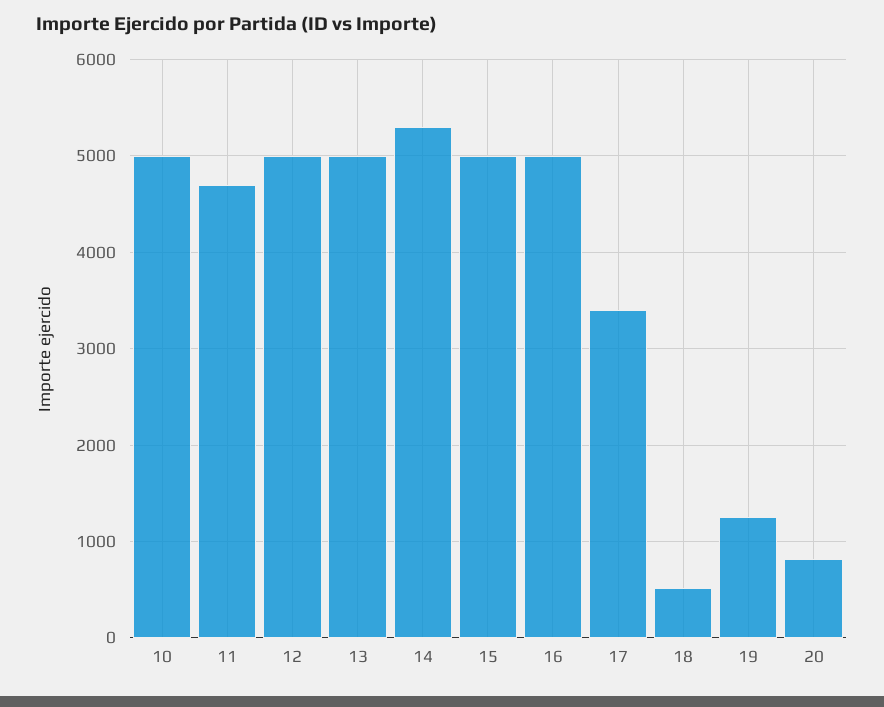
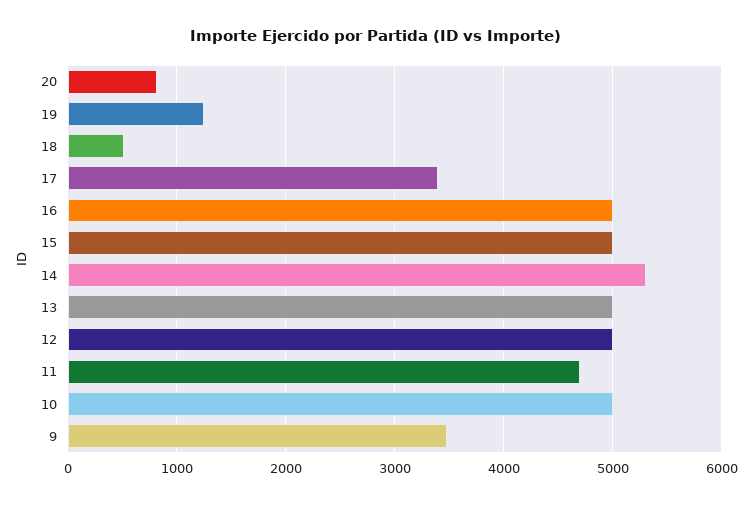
  {
    "10": 5000,
    "11": 4700,
    "12": 5000,
    "13": 5000,
    "14": 5300,
    "15": 5000,
    "16": 5000,
    "17": 3400,
    "18": 500,
    "19": 1300,
-   "20": 800
+   "20": 800,
+   "9": 3500
  }

